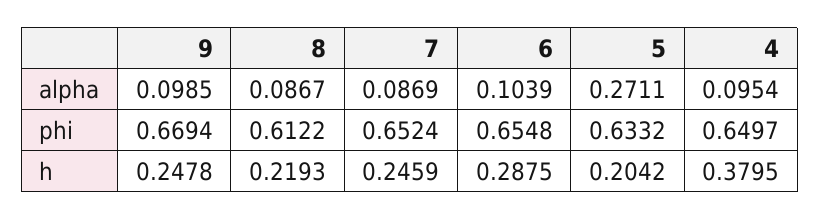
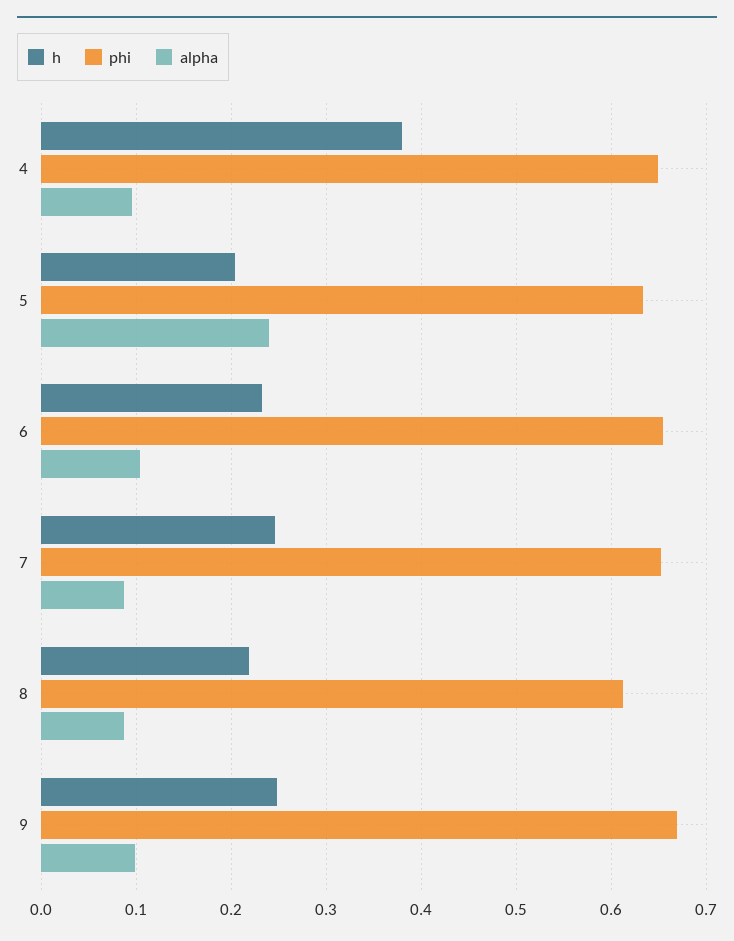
  {
    "alpha": {
      "9": 0.0985,
      "8": 0.0867,
      "7": 0.0869,
      "6": 0.1039,
-     "5": 0.2711,
+     "5": 0.24,
      "4": 0.0954
    },
    "phi": {
      "9": 0.6694,
      "8": 0.6122,
      "7": 0.6524,
      "6": 0.6548,
      "5": 0.6332,
      "4": 0.6497
    },
    "h": {
      "9": 0.2478,
      "8": 0.2193,
      "7": 0.2459,
-     "6": 0.2875,
+     "6": 0.23,
      "5": 0.2042,
      "4": 0.3795
    }
  }

